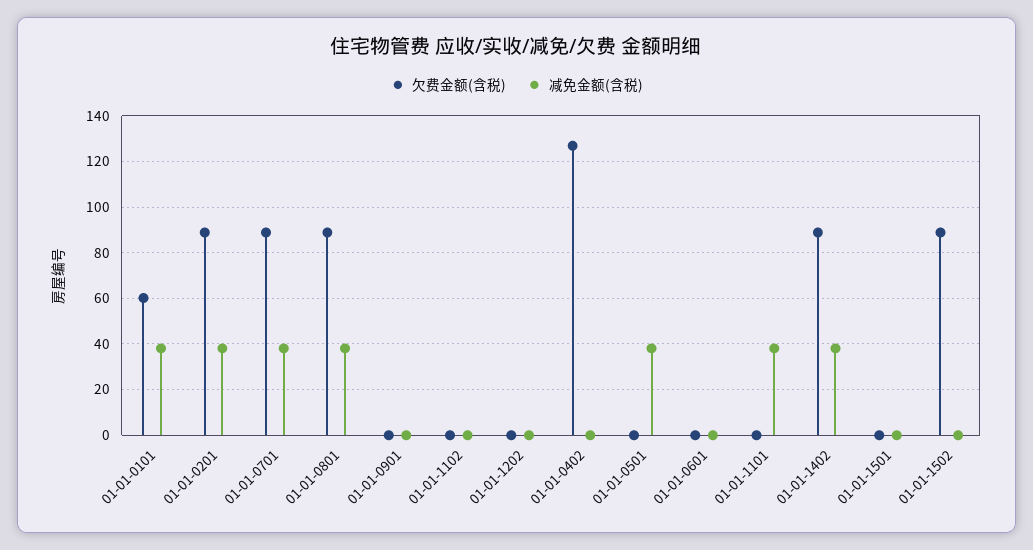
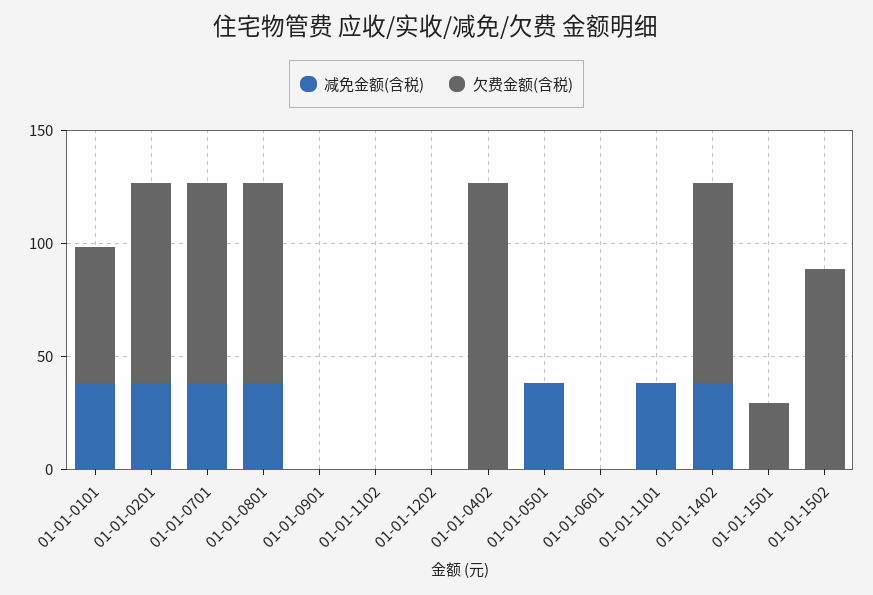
  {
    "欠费金额(含税)": {
      "01-01-0101": 60,
      "01-01-0201": 90,
      "01-01-0701": 90,
      "01-01-0801": 90,
      "01-01-0901": 0,
      "01-01-1102": 0,
      "01-01-1202": 0,
      "01-01-0402": 125,
      "01-01-0501": 0,
      "01-01-0601": 0,
      "01-01-1101": 0,
      "01-01-1402": 90,
-     "01-01-1501": 0,
+     "01-01-1501": 30,
      "01-01-1502": 90
    },
    "减免金额(含税)": {
      "01-01-0101": 40,
      "01-01-0201": 40,
      "01-01-0701": 40,
      "01-01-0801": 40,
      "01-01-0901": 0,
      "01-01-1102": 0,
      "01-01-1202": 0,
      "01-01-0402": 0,
      "01-01-0501": 40,
      "01-01-0601": 0,
      "01-01-1101": 40,
      "01-01-1402": 40,
      "01-01-1501": 0,
      "01-01-1502": 0
    }
  }

